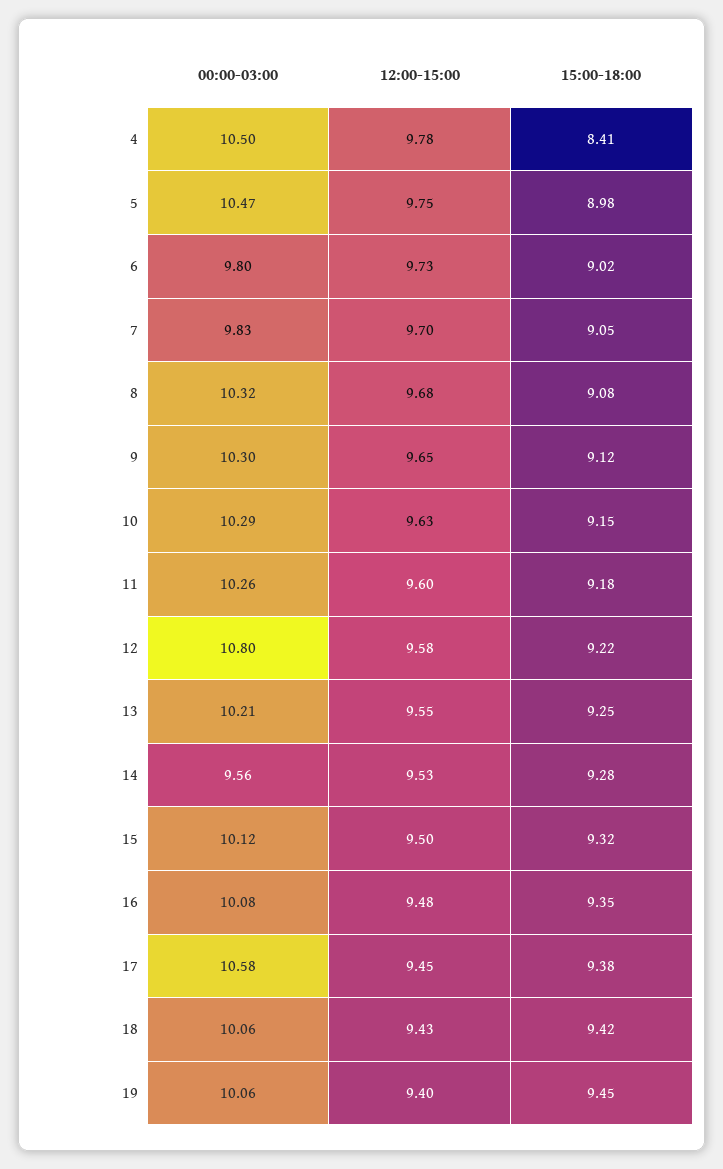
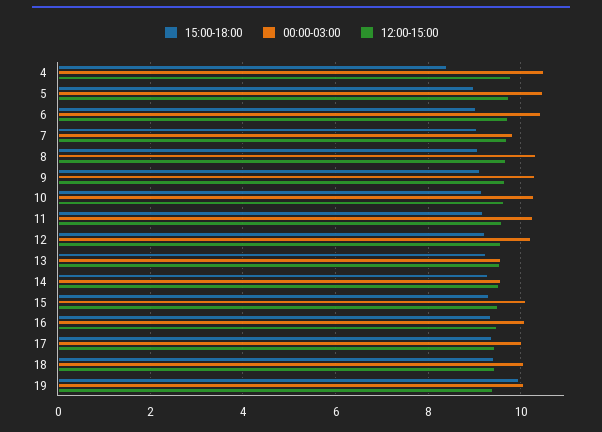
  {
    "00:00-03:00": {
      "4": 10.5,
      "5": 10.47,
-     "6": 9.8,
+     "6": 10.4,
      "7": 9.83,
      "8": 10.32,
      "9": 10.3,
      "10": 10.29,
      "11": 10.26,
-     "12": 10.8,
+     "12": 10.2,
-     "13": 10.21,
+     "13": 9.6,
      "14": 9.56,
      "15": 10.12,
      "16": 10.08,
-     "17": 10.58,
+     "17": 10,
      "18": 10.06,
      "19": 10.06
    },
    "12:00-15:00": {
      "4": 9.78,
      "5": 9.75,
      "6": 9.73,
      "7": 9.7,
      "8": 9.68,
      "9": 9.65,
      "10": 9.63,
      "11": 9.6,
      "12": 9.58,
      "13": 9.55,
      "14": 9.53,
      "15": 9.5,
      "16": 9.48,
      "17": 9.45,
      "18": 9.43,
      "19": 9.4
    },
    "15:00-18:00": {
      "4": 8.41,
      "5": 8.98,
      "6": 9.02,
      "7": 9.05,
      "8": 9.08,
      "9": 9.12,
      "10": 9.15,
      "11": 9.18,
      "12": 9.22,
      "13": 9.25,
      "14": 9.28,
      "15": 9.32,
      "16": 9.35,
      "17": 9.38,
      "18": 9.42,
-     "19": 9.45
+     "19": 10
    }
  }

